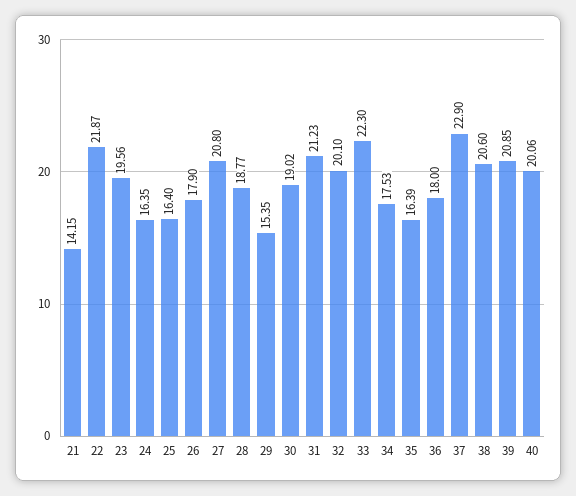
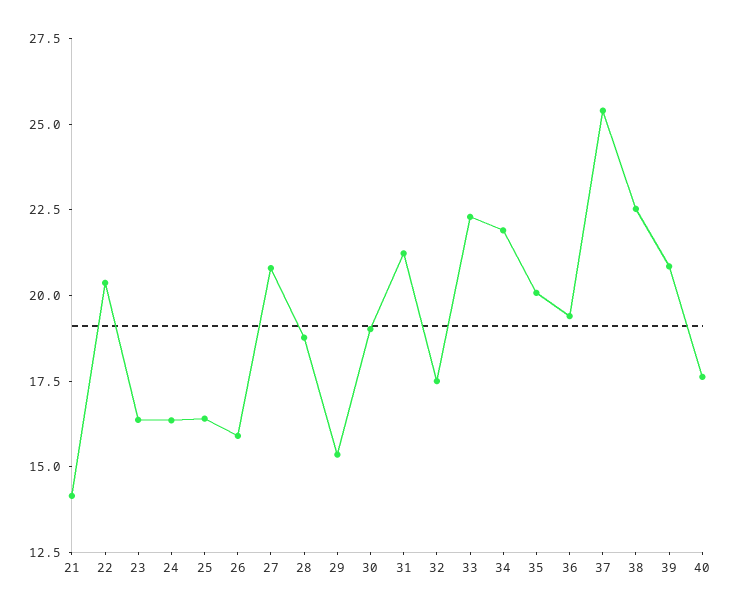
  {
    "21": 14.15,
-   "22": 21.87,
+   "22": 20.5,
-   "23": 19.56,
+   "23": 16.5,
    "24": 16.35,
    "25": 16.4,
-   "26": 17.9,
+   "26": 16,
    "27": 20.8,
    "28": 18.77,
    "29": 15.35,
    "30": 19.02,
    "31": 21.23,
-   "32": 20.1,
+   "32": 17.5,
    "33": 22.3,
-   "34": 17.53,
+   "34": 22,
-   "35": 16.39,
+   "35": 20,
-   "36": 18,
+   "36": 19.5,
-   "37": 22.9,
+   "37": 25.5,
-   "38": 20.6,
+   "38": 22.5,
    "39": 20.85,
-   "40": 20.06
+   "40": 17.5
  }

